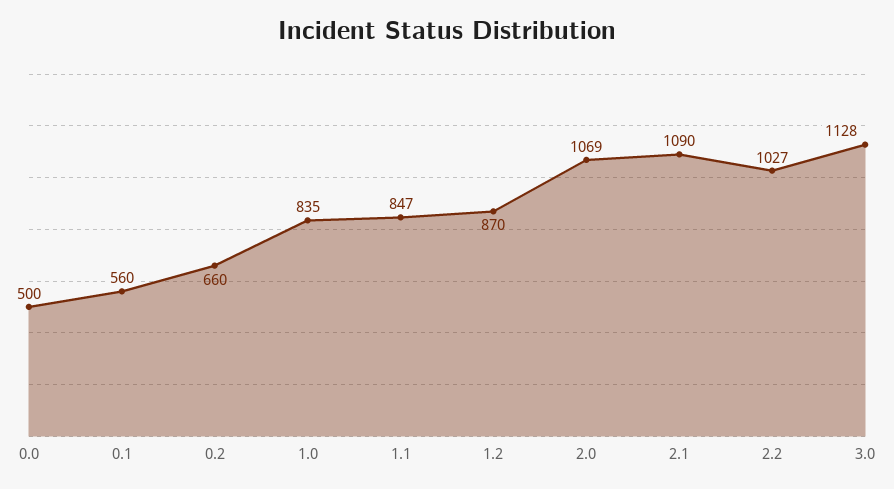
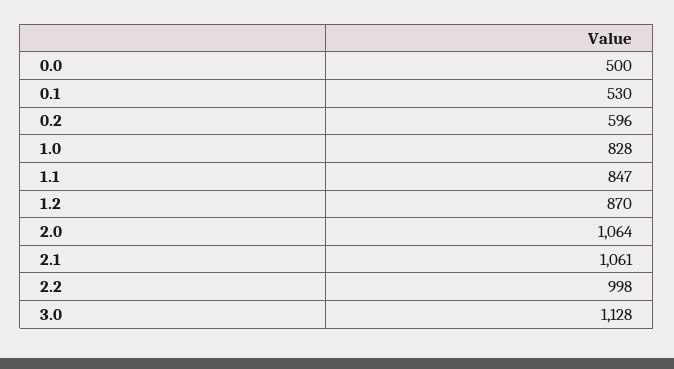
  {
    "0.0": 500,
-   "0.1": 560,
+   "0.1": 530,
-   "0.2": 660,
+   "0.2": 596,
-   "1.0": 835,
+   "1.0": 828,
    "1.1": 847,
    "1.2": 870,
-   "2.0": 1069,
+   "2.0": 1064,
-   "2.1": 1090,
+   "2.1": 1061,
-   "2.2": 1027,
+   "2.2": 998,
    "3.0": 1128
  }

